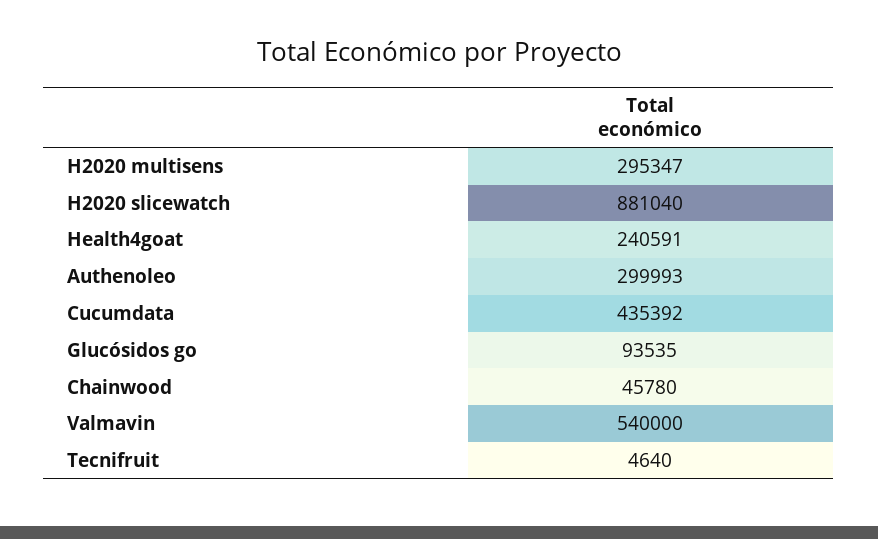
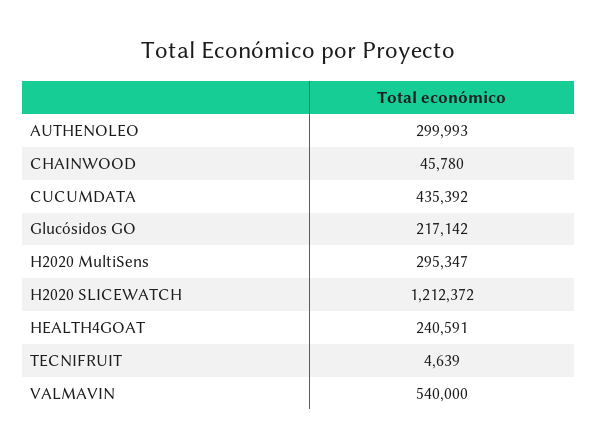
  {
    "H2020 multisens": 295347,
-   "H2020 slicewatch": 881040,
+   "H2020 slicewatch": 1212372,
    "Health4goat": 240591,
    "Authenoleo": 299993,
    "Cucumdata": 435392,
-   "Glucósidos go": 93535,
+   "Glucósidos go": 217142,
    "Chainwood": 45780,
    "Valmavin": 540000,
-   "Tecnifruit": 4640
+   "Tecnifruit": 4639
  }

